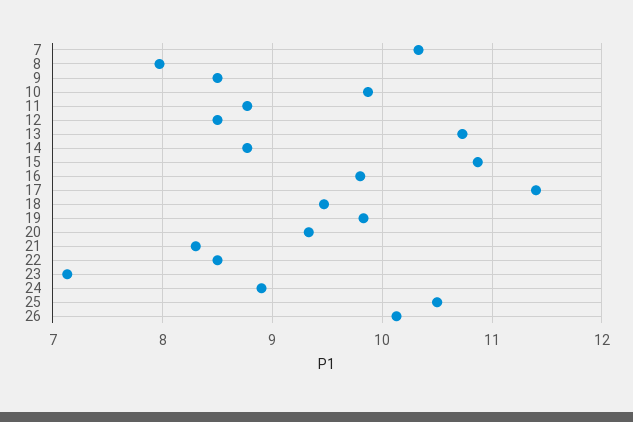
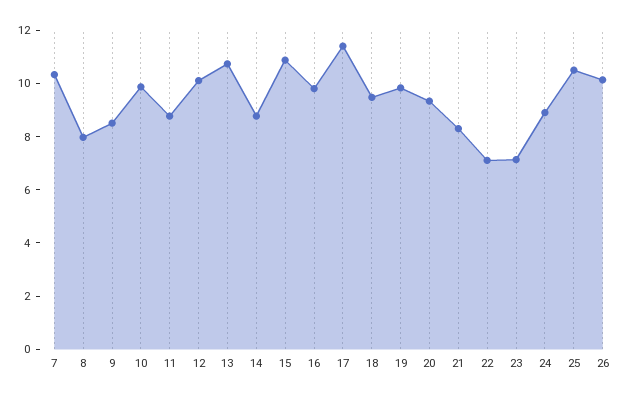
  {
    "7": 10.3,
    "8": 8,
    "9": 8.5,
    "10": 9.9,
    "11": 8.8,
-   "12": 8.5,
+   "12": 10,
    "13": 10.7,
    "14": 8.8,
    "15": 10.9,
    "16": 9.8,
    "17": 11.4,
    "18": 9.5,
    "19": 9.8,
    "20": 9.3,
    "21": 8.3,
-   "22": 8.5,
+   "22": 7,
    "23": 7.1,
    "24": 8.9,
    "25": 10.5,
    "26": 10.1
  }

